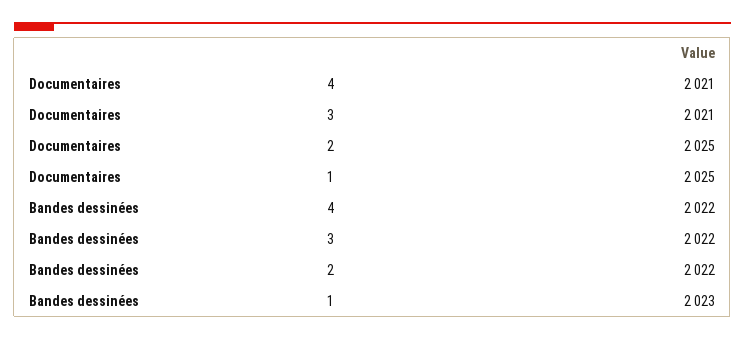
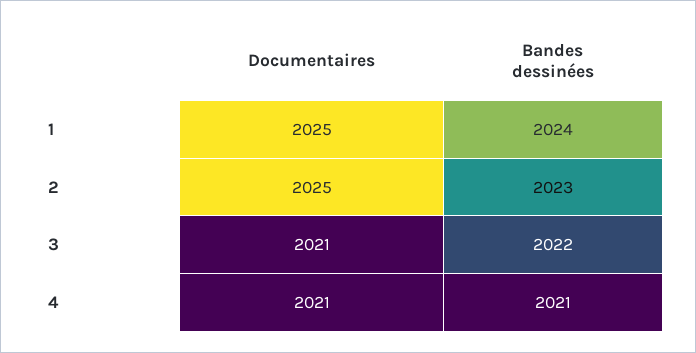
  {
    "Documentaires": {
      "4": 2021,
      "3": 2021,
      "2": 2025,
      "1": 2025
    },
    "Bandes dessinées": {
-     "4": 2022,
+     "4": 2021,
      "3": 2022,
-     "2": 2022,
+     "2": 2023,
-     "1": 2023
+     "1": 2024
    }
  }

